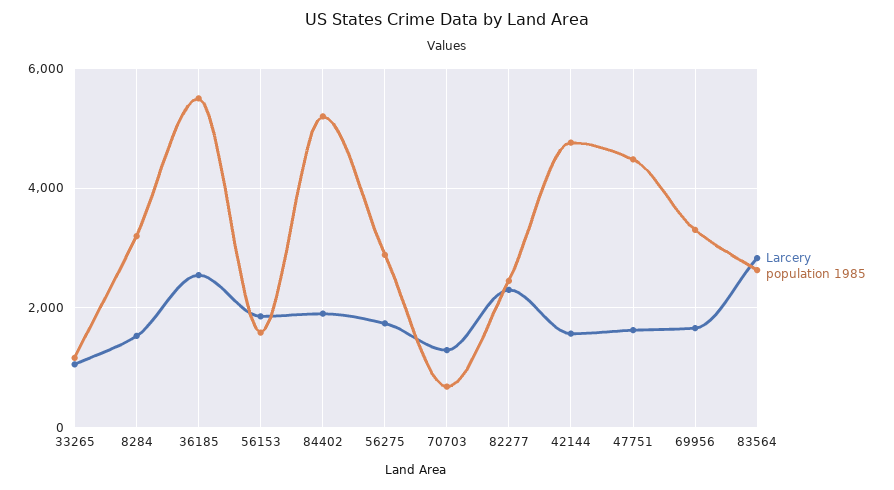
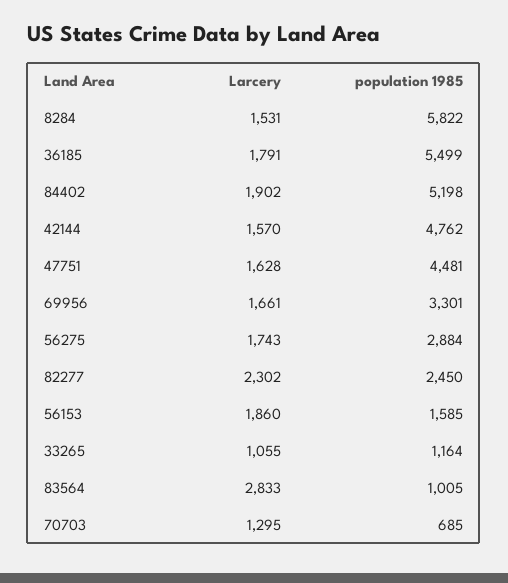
  {
    "Larcery": {
      "33265": 1055,
      "8284": 1531,
-     "36185": 2600,
+     "36185": 1791,
      "56153": 1860,
      "84402": 1902,
      "56275": 1743,
      "70703": 1295,
      "82277": 2302,
      "42144": 1570,
      "47751": 1628,
      "69956": 1661,
      "83564": 2833
    },
    "population 1985": {
      "33265": 1164,
-     "8284": 3200,
+     "8284": 5822,
      "36185": 5499,
      "56153": 1585,
      "84402": 5198,
      "56275": 2884,
      "70703": 685,
      "82277": 2450,
      "42144": 4762,
      "47751": 4481,
      "69956": 3301,
-     "83564": 2600
+     "83564": 1005
    }
  }

